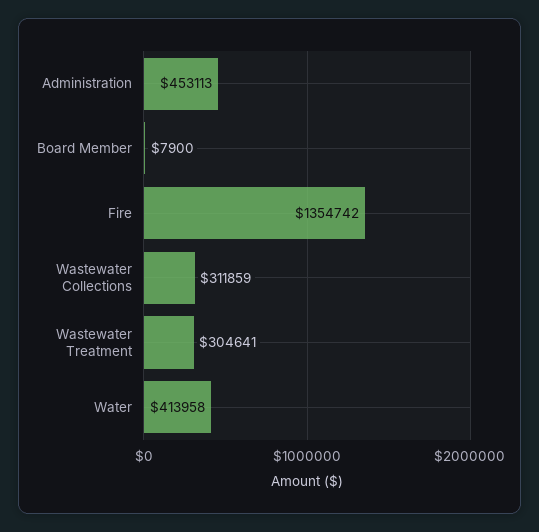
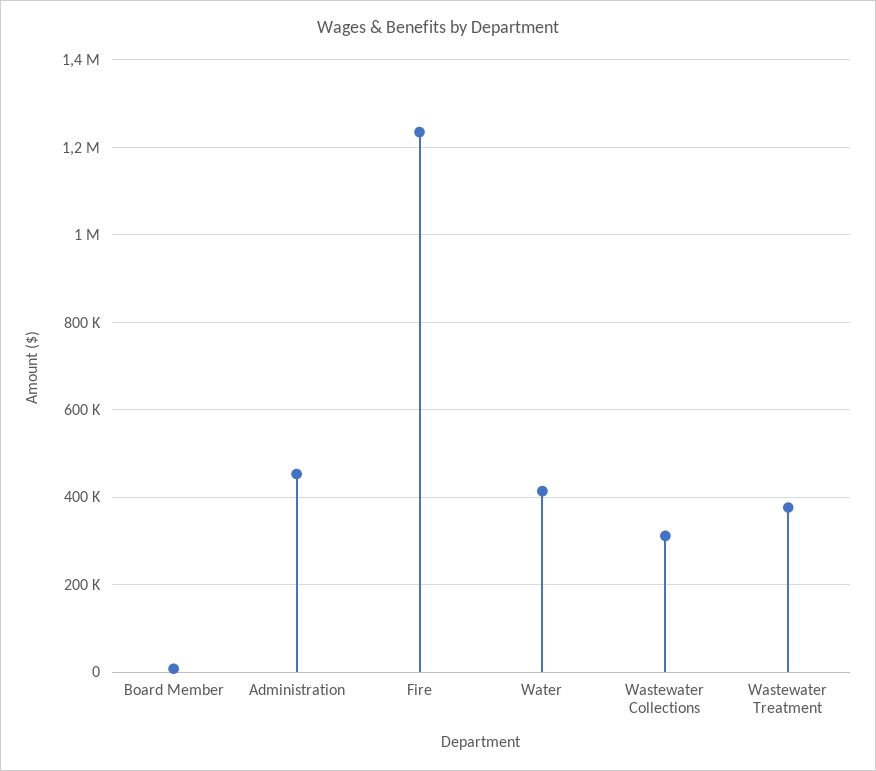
  {
    "Administration": 453113,
    "Board Member": 7900,
-   "Fire": 1354742,
+   "Fire": 1240000,
    "Wastewater Collections": 311859,
-   "Wastewater Treatment": 304641,
+   "Wastewater Treatment": 380000,
    "Water": 413958
  }

